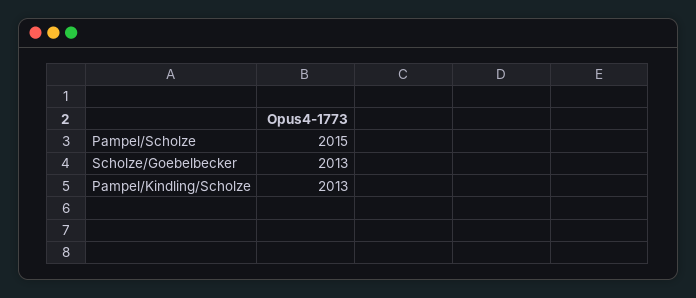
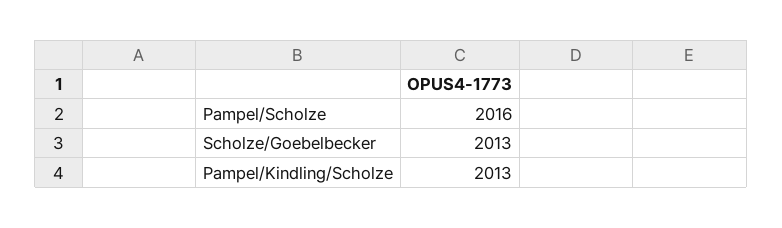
  {
-   "Pampel/Scholze": 2015,
+   "Pampel/Scholze": 2016,
    "Scholze/Goebelbecker": 2013,
    "Pampel/Kindling/Scholze": 2013
  }

